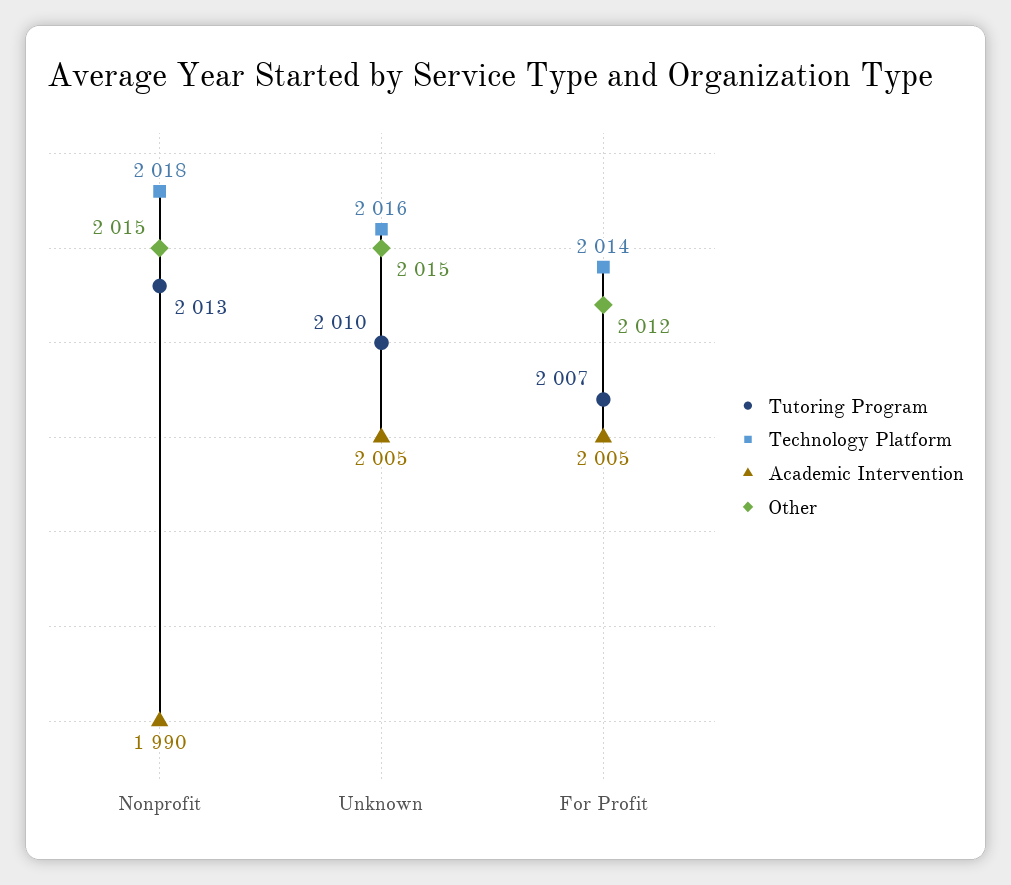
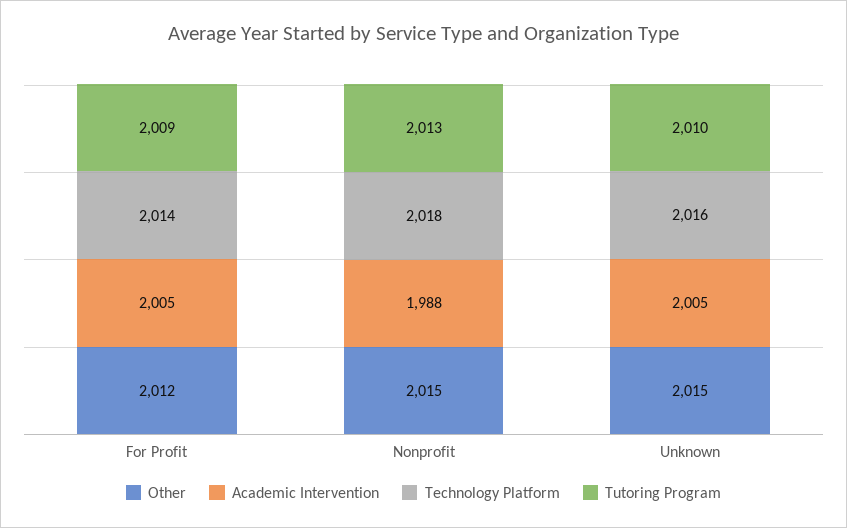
  {
    "Tutoring Program": {
      "Nonprofit": 2013,
      "Unknown": 2010,
-     "For Profit": 2007
+     "For Profit": 2009
    },
    "Technology Platform": {
      "Nonprofit": 2018,
      "Unknown": 2016,
      "For Profit": 2014
    },
    "Academic Intervention": {
-     "Nonprofit": 1990,
+     "Nonprofit": 1988,
      "Unknown": 2005,
      "For Profit": 2005
    },
    "Other": {
      "Nonprofit": 2015,
      "Unknown": 2015,
      "For Profit": 2012
    }
  }

